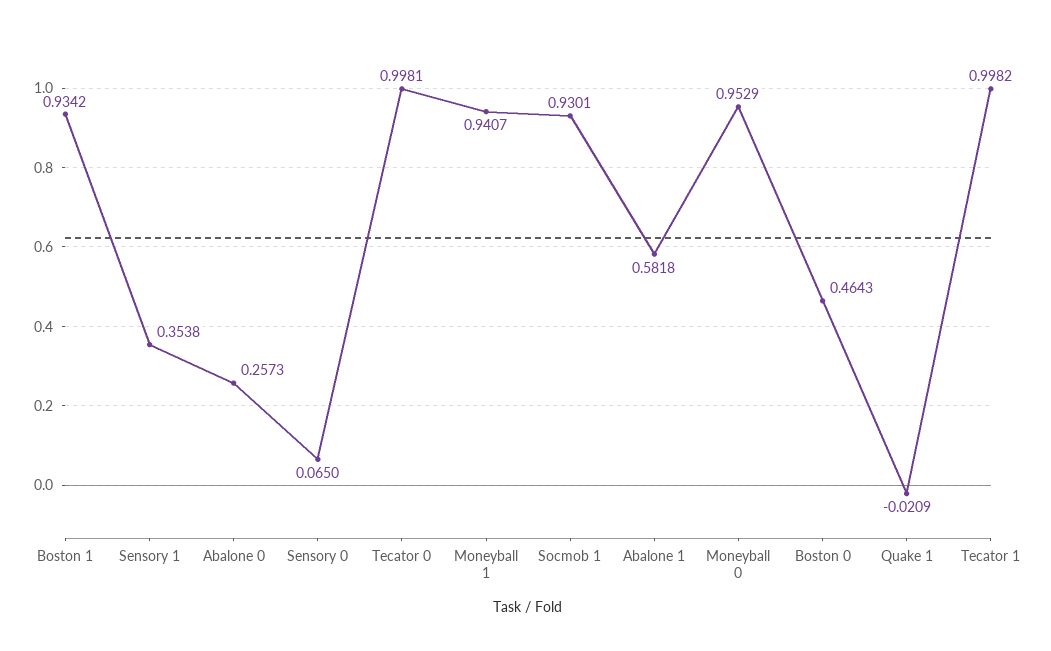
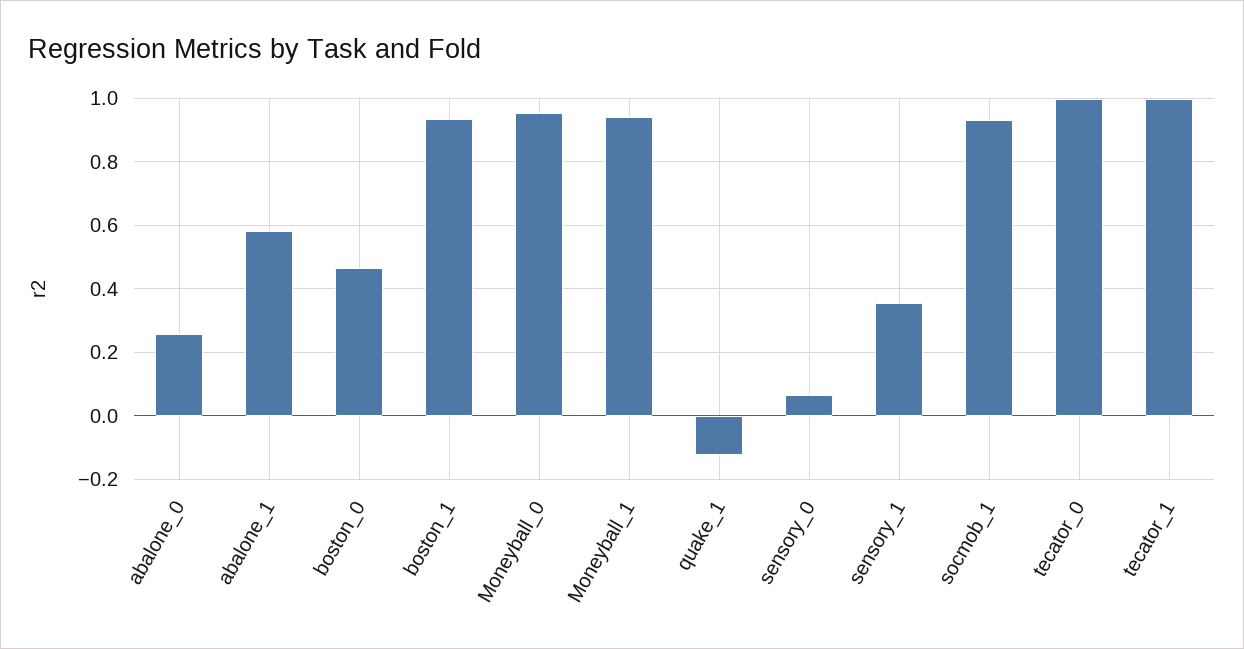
  {
    "Boston 1": 0.9342,
    "Sensory 1": 0.3538,
    "Abalone 0": 0.2573,
    "Sensory 0": 0.065,
    "Tecator 0": 0.9981,
    "Moneyball 1": 0.9407,
    "Socmob 1": 0.9301,
    "Abalone 1": 0.5818,
    "Moneyball 0": 0.9529,
    "Boston 0": 0.4643,
-   "Quake 1": -0.0209,
+   "Quake 1": -0.12,
    "Tecator 1": 0.9982
  }

